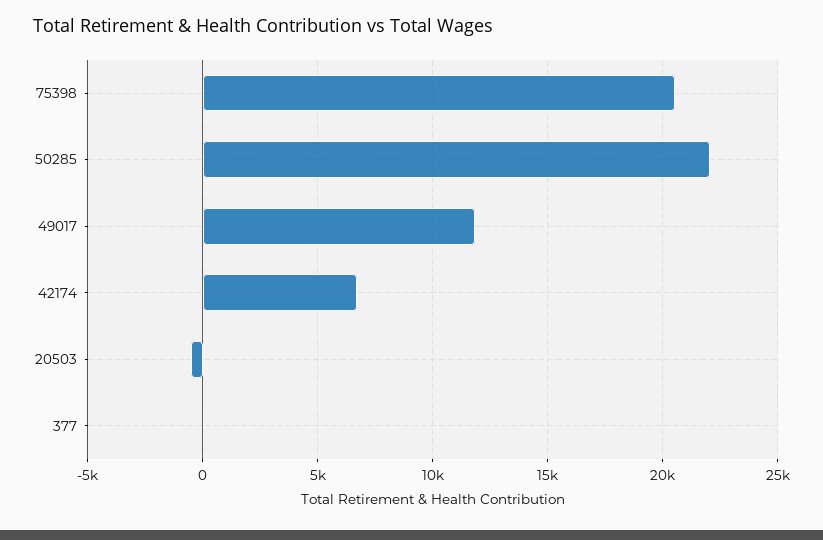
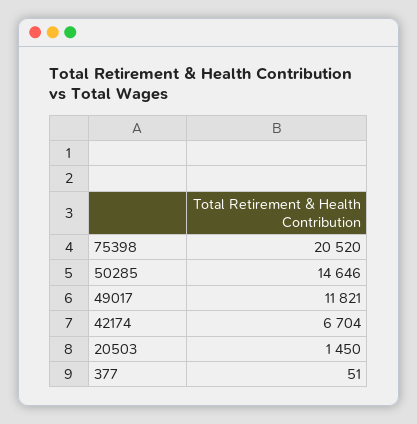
  {
    "75398": 20520,
-   "50285": 22000,
+   "50285": 14646,
    "49017": 11821,
    "42174": 6704,
-   "20503": -500,
+   "20503": 1450,
    "377": 51
  }

